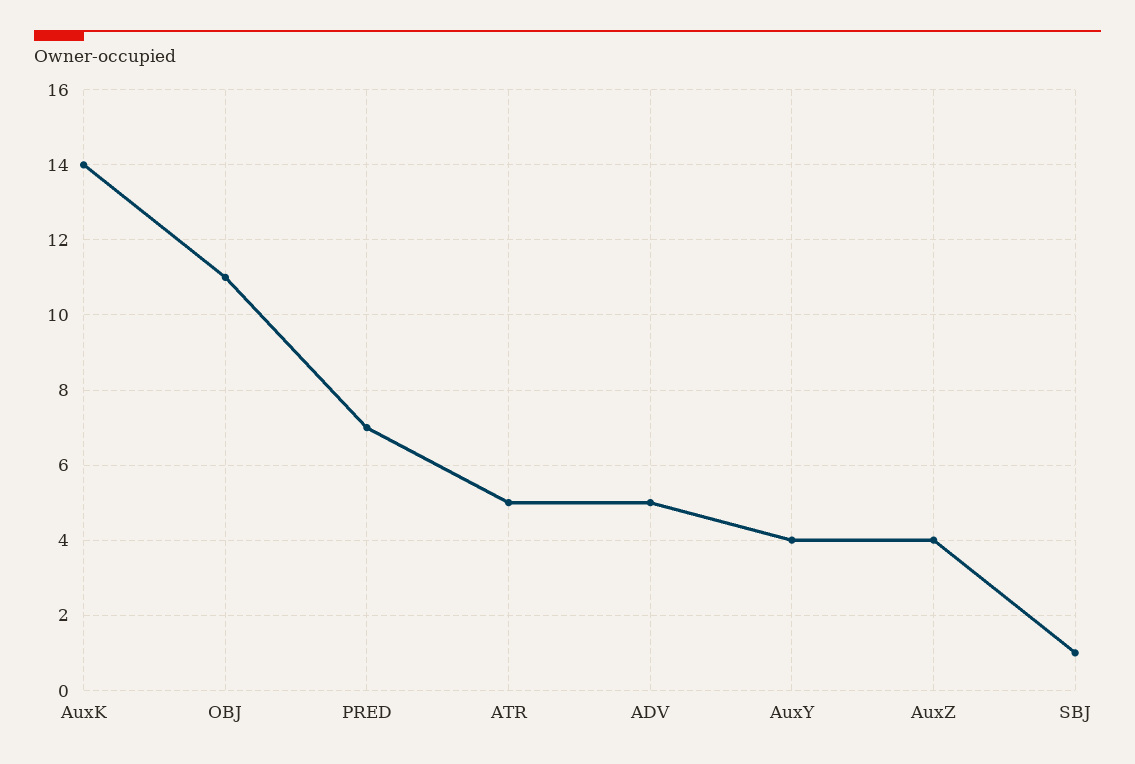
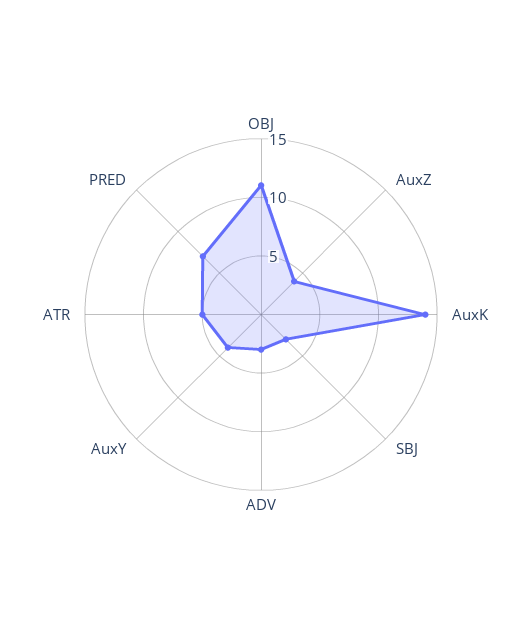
  {
    "AuxK": 14,
    "OBJ": 11,
    "PRED": 7,
    "ATR": 5,
-   "ADV": 5,
+   "ADV": 3,
    "AuxY": 4,
    "AuxZ": 4,
-   "SBJ": 1
+   "SBJ": 3
  }

